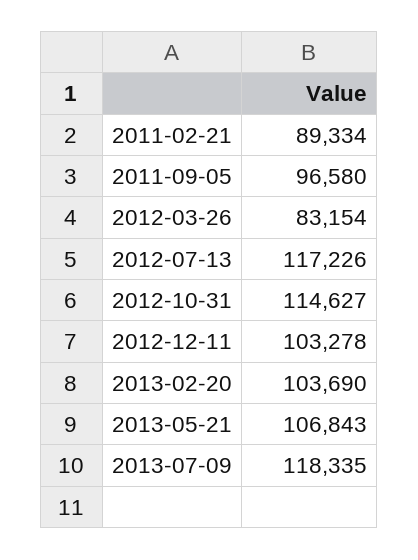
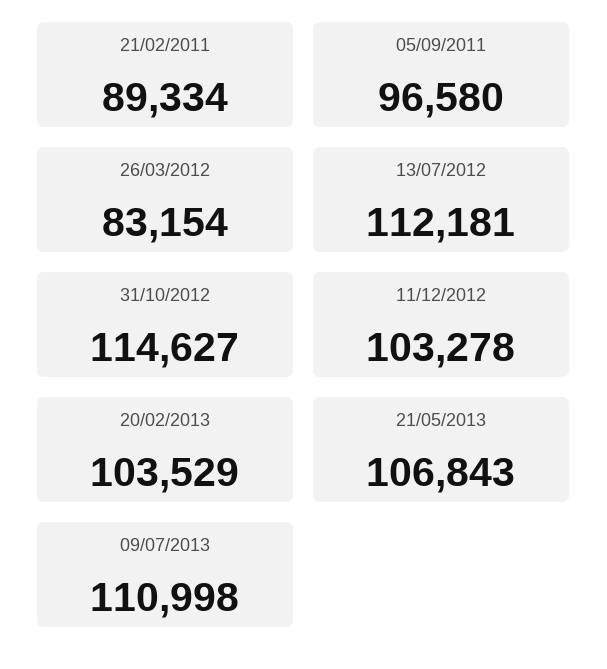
  {
    "2011-02-21": 89334,
    "2011-09-05": 96580,
    "2012-03-26": 83154,
-   "2012-07-13": 117226,
+   "2012-07-13": 112181,
    "2012-10-31": 114627,
    "2012-12-11": 103278,
-   "2013-02-20": 103690,
+   "2013-02-20": 103529,
    "2013-05-21": 106843,
-   "2013-07-09": 118335
+   "2013-07-09": 110998
  }

